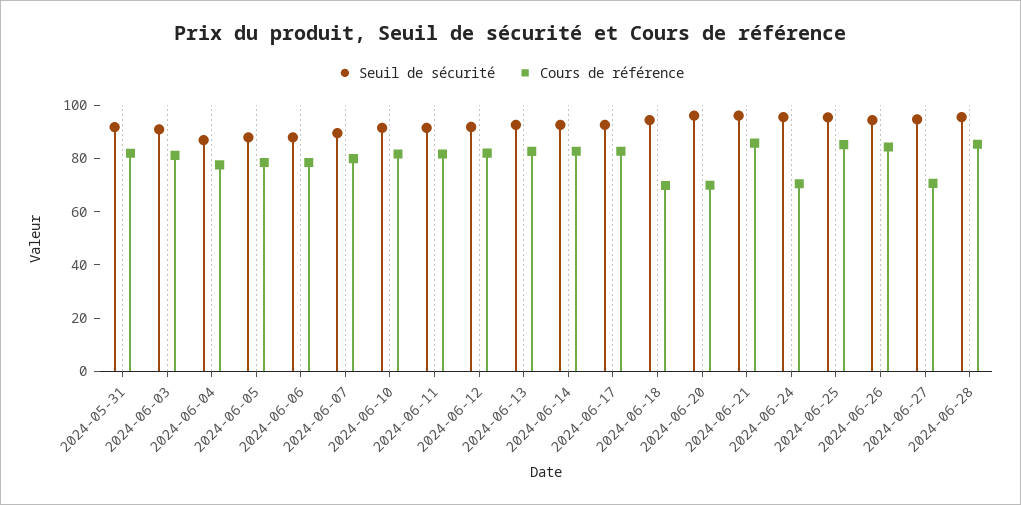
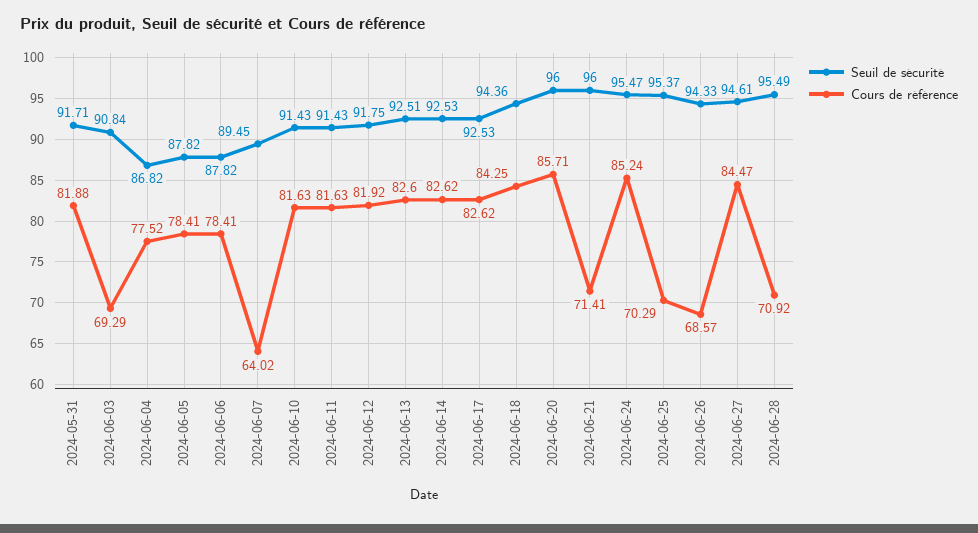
  {
    "Seuil de sécurité": {
      "2024-05-31": 91.71,
      "2024-06-03": 90.84,
      "2024-06-04": 86.82,
      "2024-06-05": 87.82,
      "2024-06-06": 87.82,
      "2024-06-07": 89.45,
      "2024-06-10": 91.43,
      "2024-06-11": 91.43,
      "2024-06-12": 91.75,
      "2024-06-13": 92.51,
      "2024-06-14": 92.53,
      "2024-06-17": 92.53,
      "2024-06-18": 94.36,
      "2024-06-20": 96,
      "2024-06-21": 96,
      "2024-06-24": 95.47,
      "2024-06-25": 95.37,
      "2024-06-26": 94.33,
      "2024-06-27": 94.61,
      "2024-06-28": 95.49
    },
    "Cours de référence": {
      "2024-05-31": 81.88,
-     "2024-06-03": 80,
+     "2024-06-03": 69.29,
      "2024-06-04": 77.52,
      "2024-06-05": 78.41,
      "2024-06-06": 78.41,
-     "2024-06-07": 80,
+     "2024-06-07": 64.02,
      "2024-06-10": 81.63,
      "2024-06-11": 81.63,
      "2024-06-12": 81.92,
      "2024-06-13": 82.6,
      "2024-06-14": 82.62,
      "2024-06-17": 82.62,
-     "2024-06-18": 70,
+     "2024-06-18": 84.25,
-     "2024-06-20": 70,
+     "2024-06-20": 85.71,
-     "2024-06-21": 85,
+     "2024-06-21": 71.41,
-     "2024-06-24": 70,
+     "2024-06-24": 85.24,
-     "2024-06-25": 85,
+     "2024-06-25": 70.29,
-     "2024-06-26": 85,
+     "2024-06-26": 68.57,
-     "2024-06-27": 70,
+     "2024-06-27": 84.47,
-     "2024-06-28": 85
+     "2024-06-28": 70.92
    }
  }

